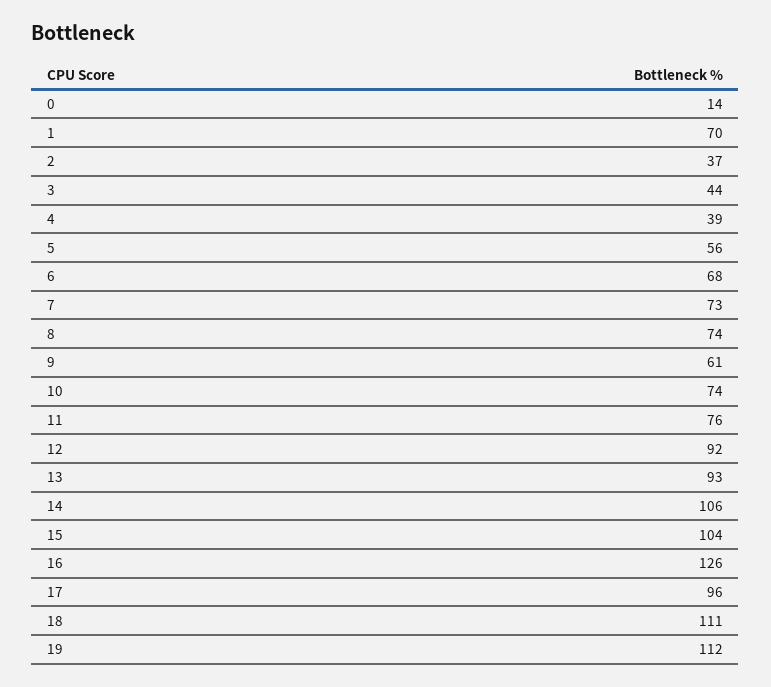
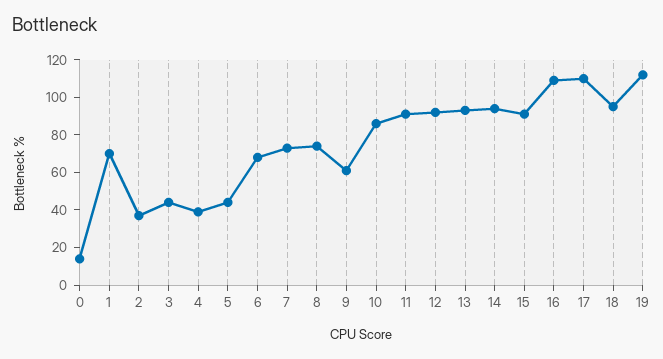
  {
    "0": 14,
    "1": 70,
    "2": 37,
    "3": 44,
    "4": 39,
-   "5": 56,
+   "5": 45,
    "6": 68,
    "7": 73,
    "8": 74,
    "9": 61,
-   "10": 74,
+   "10": 85,
-   "11": 76,
+   "11": 90,
    "12": 92,
    "13": 93,
-   "14": 106,
+   "14": 95,
-   "15": 104,
+   "15": 90,
-   "16": 126,
+   "16": 110,
-   "17": 96,
+   "17": 110,
-   "18": 111,
+   "18": 95,
    "19": 112
  }

